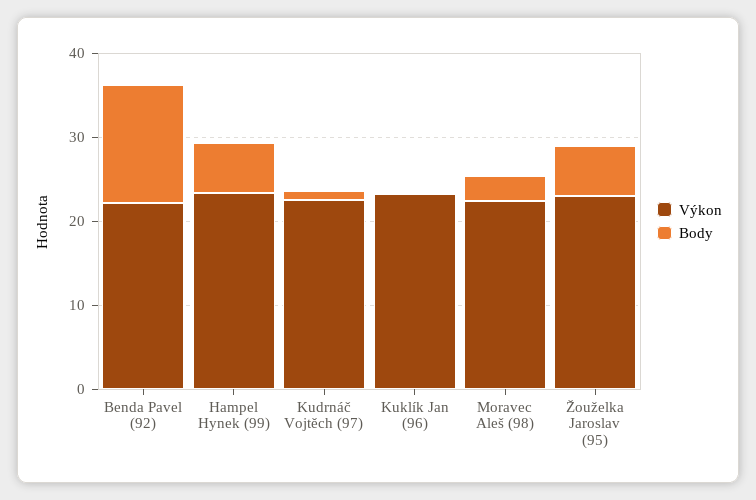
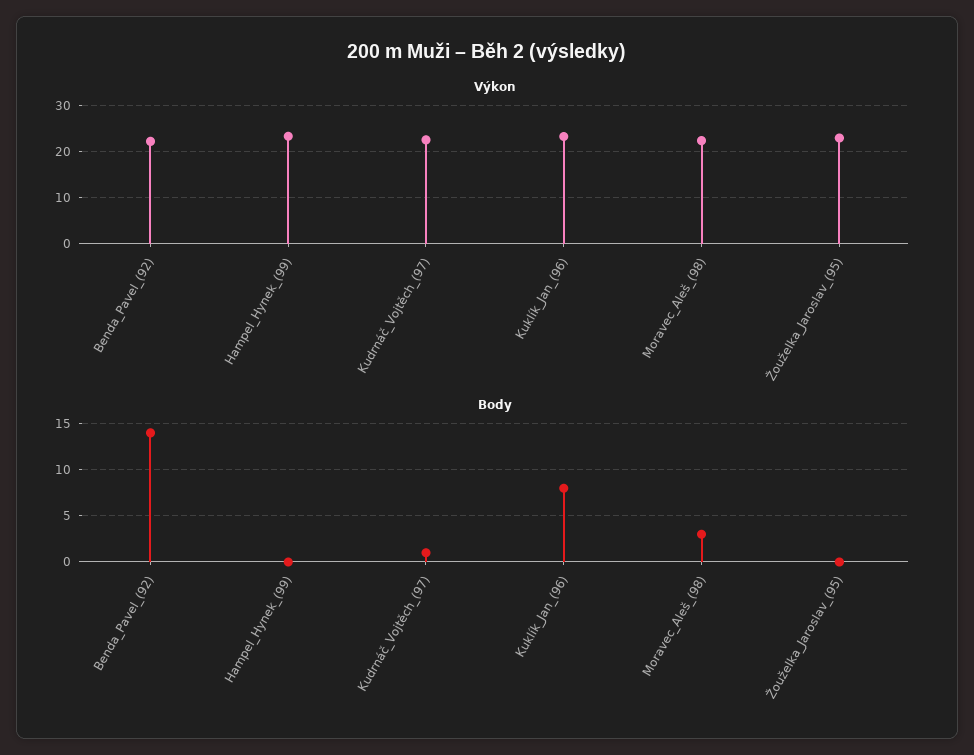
  {
    "Výkon": {
      "Benda Pavel (92)": 22,
      "Hampel Hynek (99)": 24,
      "Kudrnáč Vojtěch (97)": 22,
      "Kuklík Jan (96)": 24,
      "Moravec Aleš (98)": 22,
      "Žouželka Jaroslav (95)": 22
    },
    "Body": {
      "Benda Pavel (92)": 14,
-     "Hampel Hynek (99)": 6,
+     "Hampel Hynek (99)": 0,
      "Kudrnáč Vojtěch (97)": 1,
-     "Kuklík Jan (96)": 0,
+     "Kuklík Jan (96)": 8,
      "Moravec Aleš (98)": 3,
-     "Žouželka Jaroslav (95)": 6
+     "Žouželka Jaroslav (95)": 0
    }
  }

